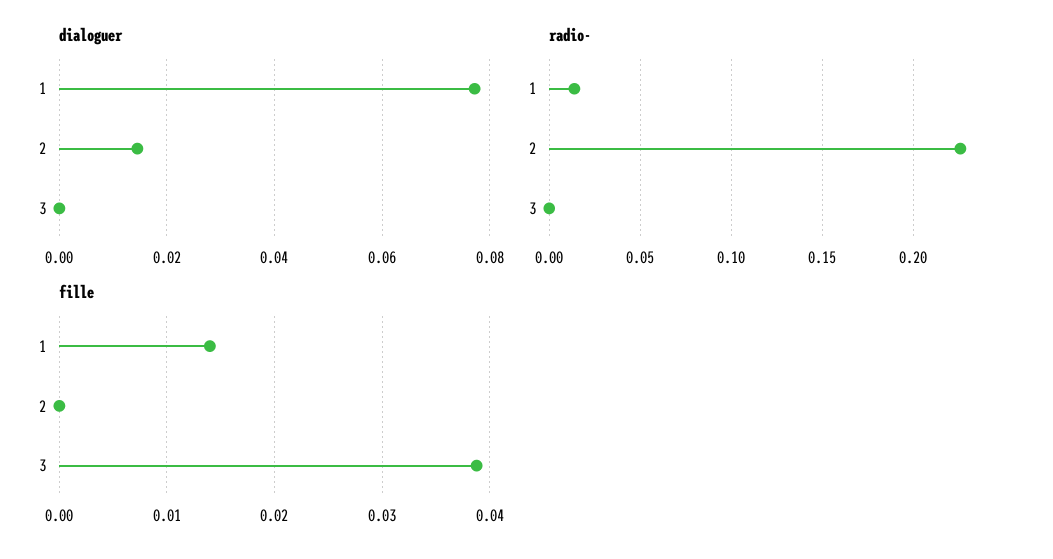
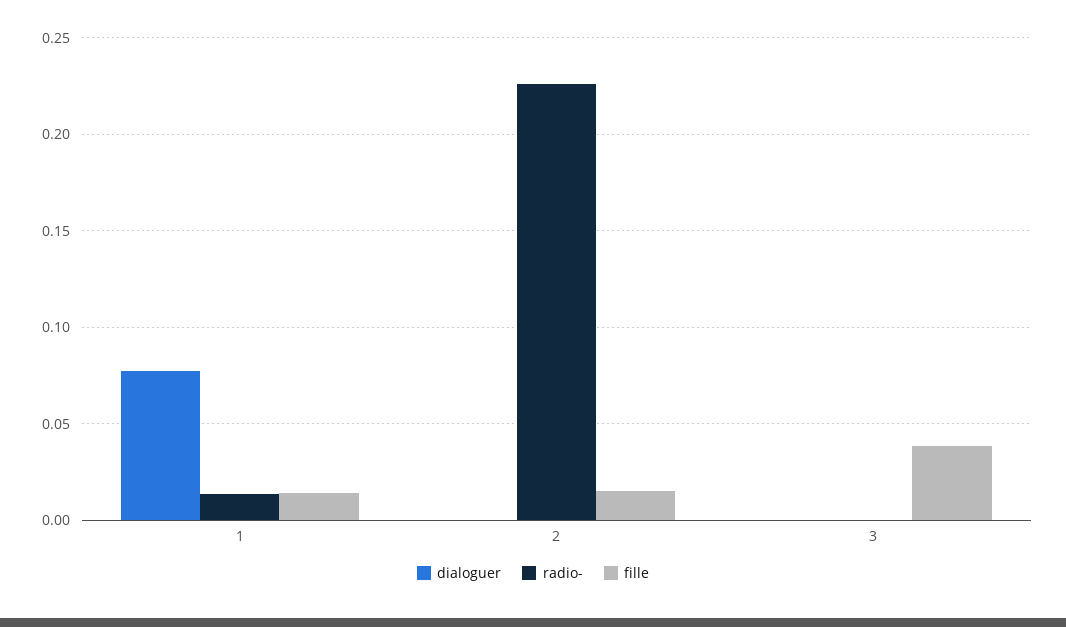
  {
    "dialoguer": {
      "1": 0.078,
-     "2": 0.014,
+     "2": 0,
      "3": 0
    },
    "radio-": {
      "1": 0.015,
      "2": 0.225,
      "3": 0
    },
    "fille": {
      "1": 0.014,
-     "2": 0,
+     "2": 0.015,
      "3": 0.039
    }
  }

